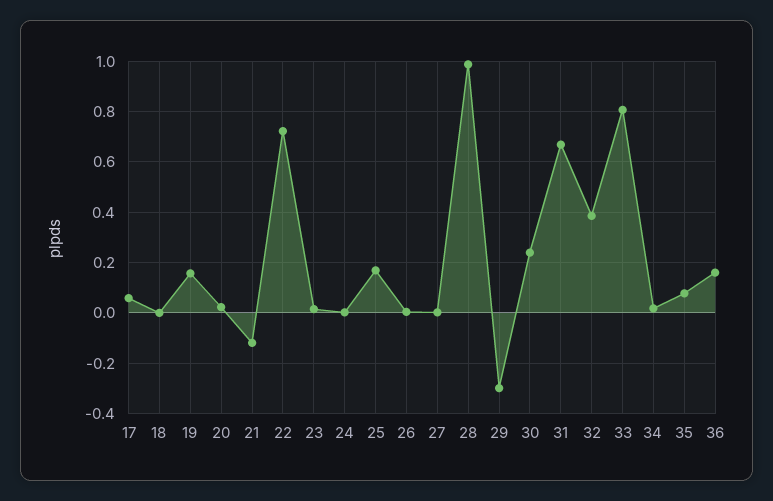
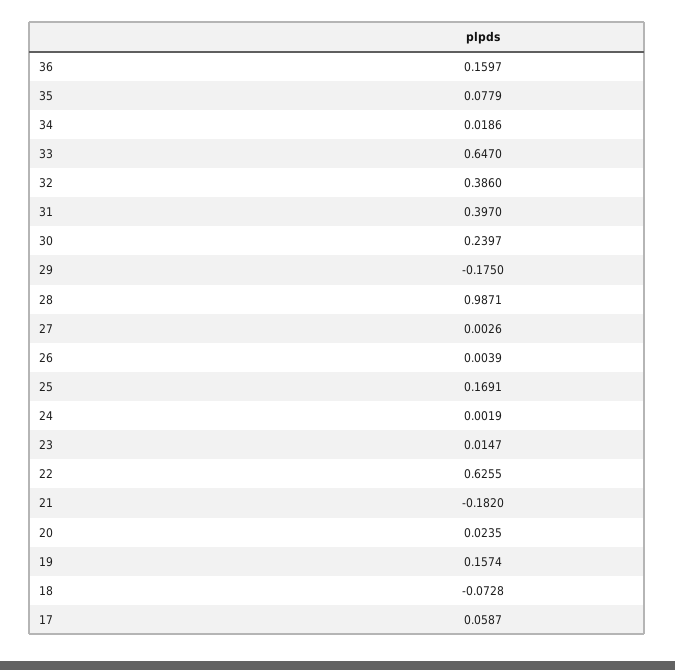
  {
    "17": 0.0587,
-   "18": 0,
+   "18": -0.0728,
    "19": 0.1574,
    "20": 0.0235,
-   "21": -0.125,
+   "21": -0.182,
-   "22": 0.725,
+   "22": 0.6255,
    "23": 0.0147,
    "24": 0.0019,
    "25": 0.1691,
    "26": 0.0039,
    "27": 0.0026,
    "28": 0.9871,
-   "29": -0.3,
+   "29": -0.175,
    "30": 0.2397,
-   "31": 0.675,
+   "31": 0.397,
    "32": 0.386,
-   "33": 0.8,
+   "33": 0.647,
    "34": 0.0186,
    "35": 0.0779,
    "36": 0.1597
  }

